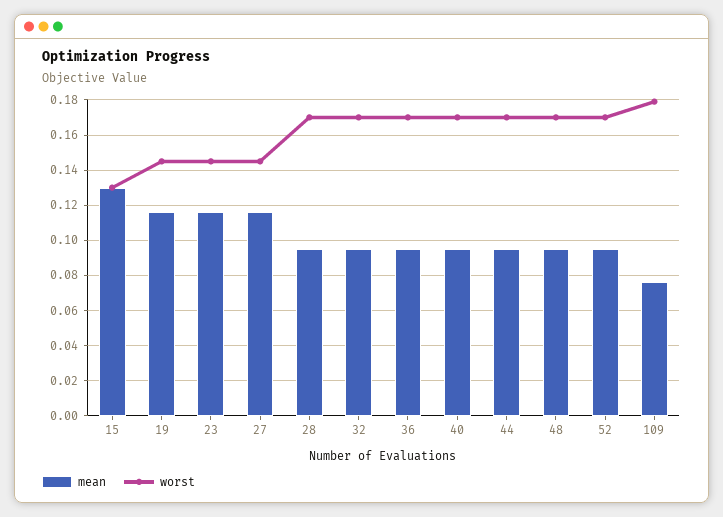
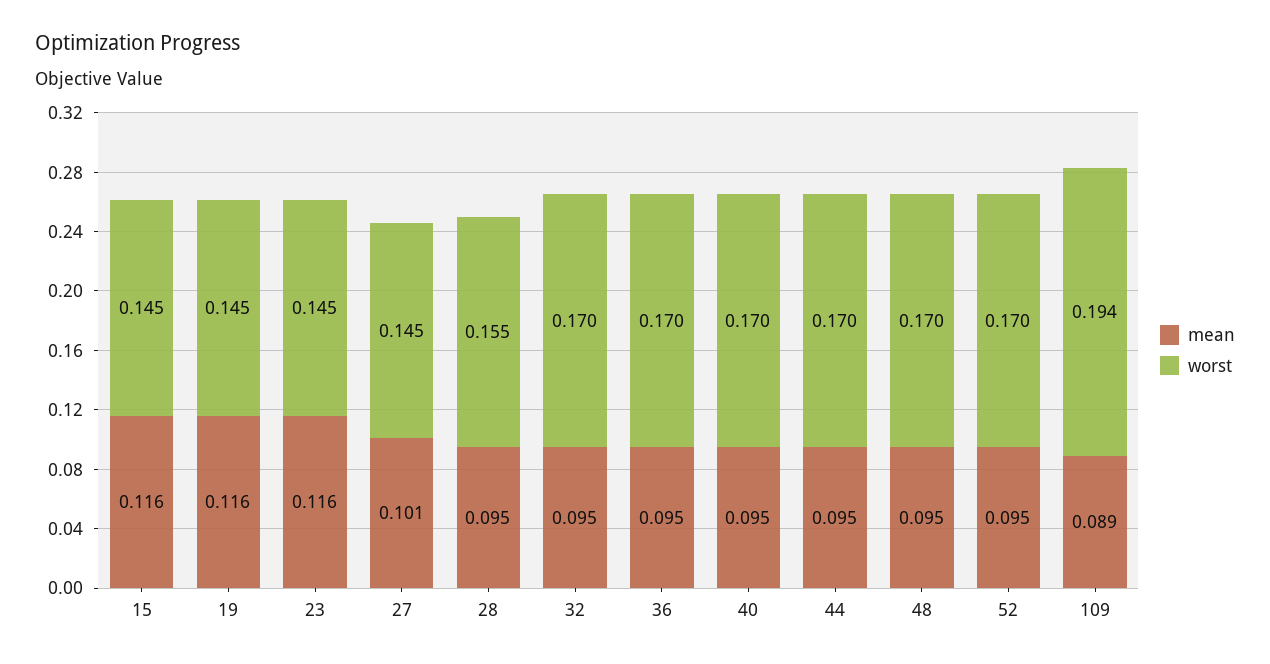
  {
    "mean": {
-     "15": 0.13,
+     "15": 0.116,
      "19": 0.116,
      "23": 0.116,
-     "27": 0.115,
+     "27": 0.101,
      "28": 0.095,
      "32": 0.095,
      "36": 0.095,
      "40": 0.095,
      "44": 0.095,
      "48": 0.095,
      "52": 0.095,
-     "109": 0.075
+     "109": 0.089
    },
    "worst": {
-     "15": 0.13,
+     "15": 0.145,
      "19": 0.145,
      "23": 0.145,
      "27": 0.145,
-     "28": 0.17,
+     "28": 0.155,
      "32": 0.17,
      "36": 0.17,
      "40": 0.17,
      "44": 0.17,
      "48": 0.17,
      "52": 0.17,
-     "109": 0.18
+     "109": 0.194
    }
  }

